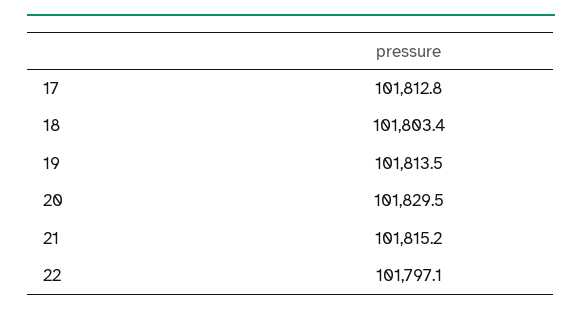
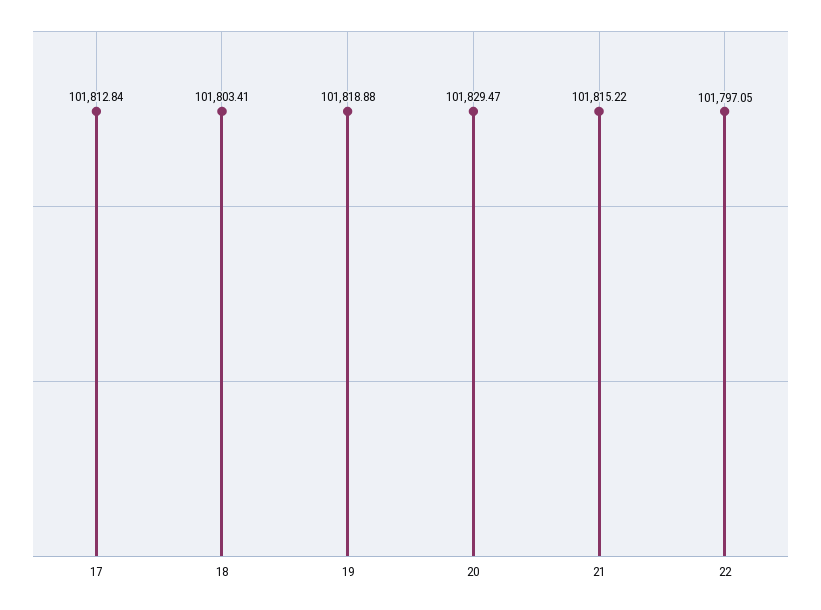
  {
    "17": 101812.84,
    "18": 101803.41,
-   "19": 101813.5,
+   "19": 101818.88,
    "20": 101829.47,
    "21": 101815.22,
    "22": 101797.05
  }

